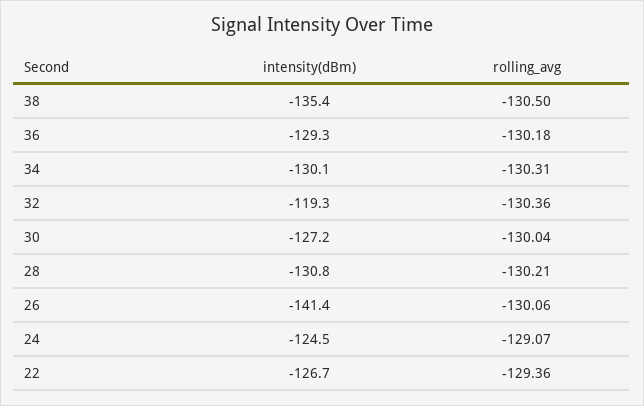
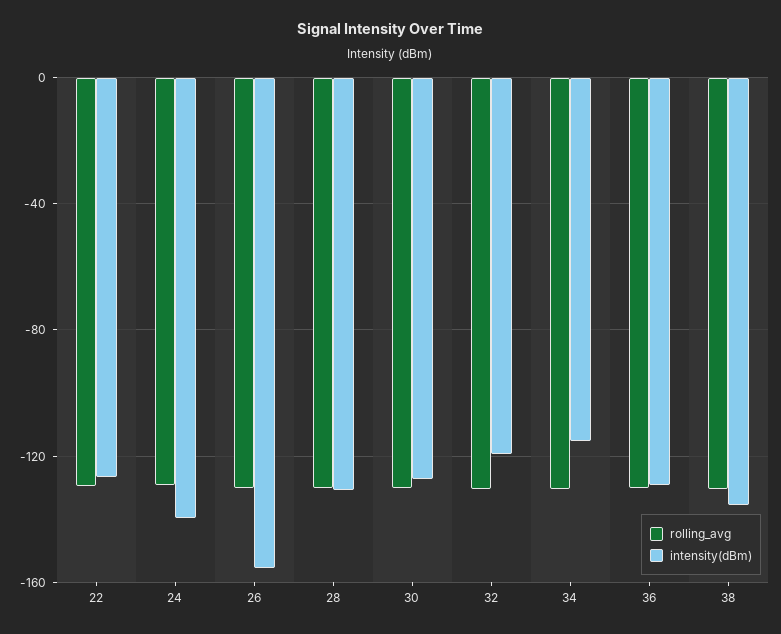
  {
    "intensity(dBm)": {
      "38": -135.4,
      "36": -129.3,
-     "34": -130.1,
+     "34": -115,
      "32": -119.3,
      "30": -127.2,
      "28": -130.8,
-     "26": -141.4,
+     "26": -155,
-     "24": -124.5,
+     "24": -140,
      "22": -126.7
    },
    "rolling_avg": {
      "38": -130.5,
      "36": -130.18,
      "34": -130.31,
      "32": -130.36,
      "30": -130.04,
      "28": -130.21,
      "26": -130.06,
      "24": -129.07,
      "22": -129.36
    }
  }

